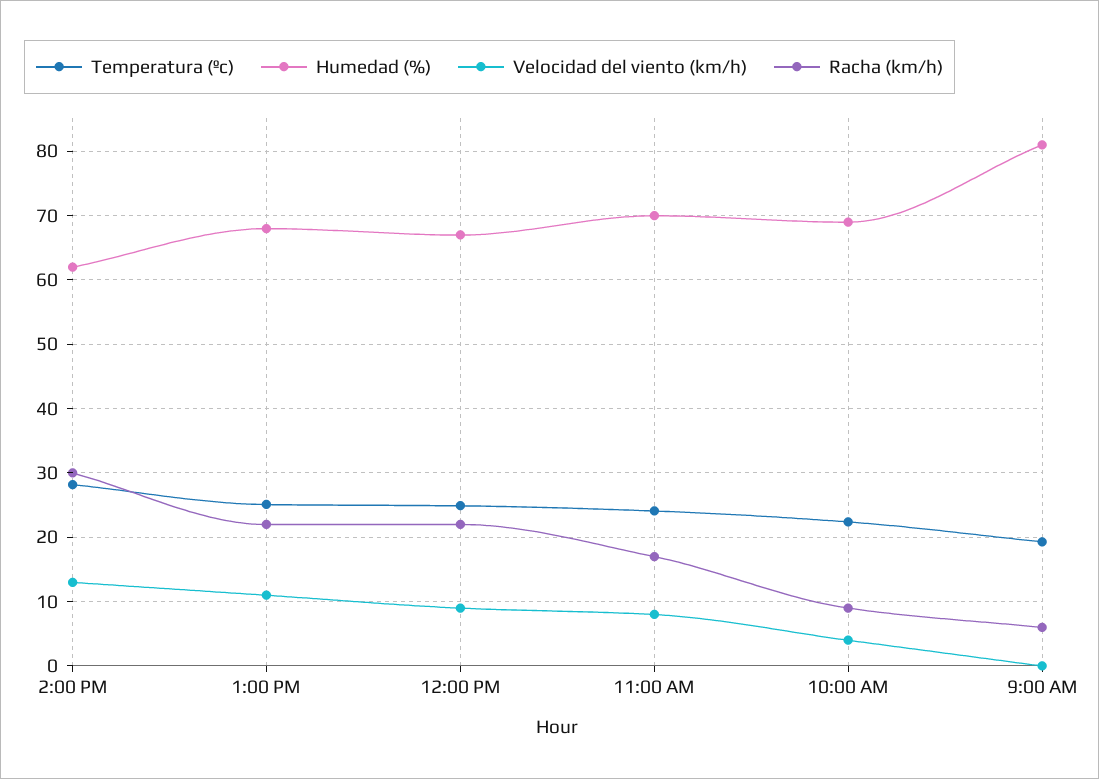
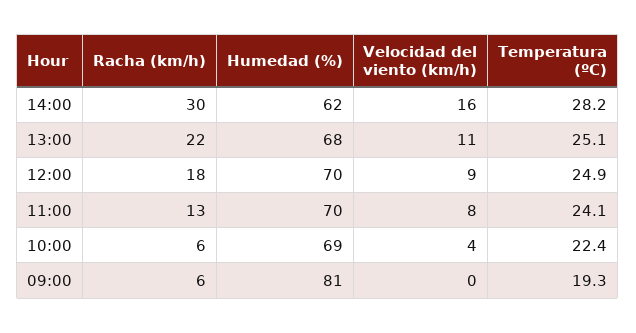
  {
    "Temperatura (ºc)": {
      "2:00 PM": 28.2,
      "1:00 PM": 25.1,
      "12:00 PM": 24.9,
      "11:00 AM": 24.1,
      "10:00 AM": 22.4,
      "9:00 AM": 19.3
    },
    "Humedad (%)": {
      "2:00 PM": 62,
      "1:00 PM": 68,
-     "12:00 PM": 67,
+     "12:00 PM": 70,
      "11:00 AM": 70,
      "10:00 AM": 69,
      "9:00 AM": 81
    },
    "Velocidad del viento (km/h)": {
-     "2:00 PM": 13,
+     "2:00 PM": 16,
      "1:00 PM": 11,
      "12:00 PM": 9,
      "11:00 AM": 8,
      "10:00 AM": 4,
      "9:00 AM": 0
    },
    "Racha (km/h)": {
      "2:00 PM": 30,
      "1:00 PM": 22,
-     "12:00 PM": 22,
+     "12:00 PM": 18,
-     "11:00 AM": 17,
+     "11:00 AM": 13,
-     "10:00 AM": 9,
+     "10:00 AM": 6,
      "9:00 AM": 6
    }
  }

